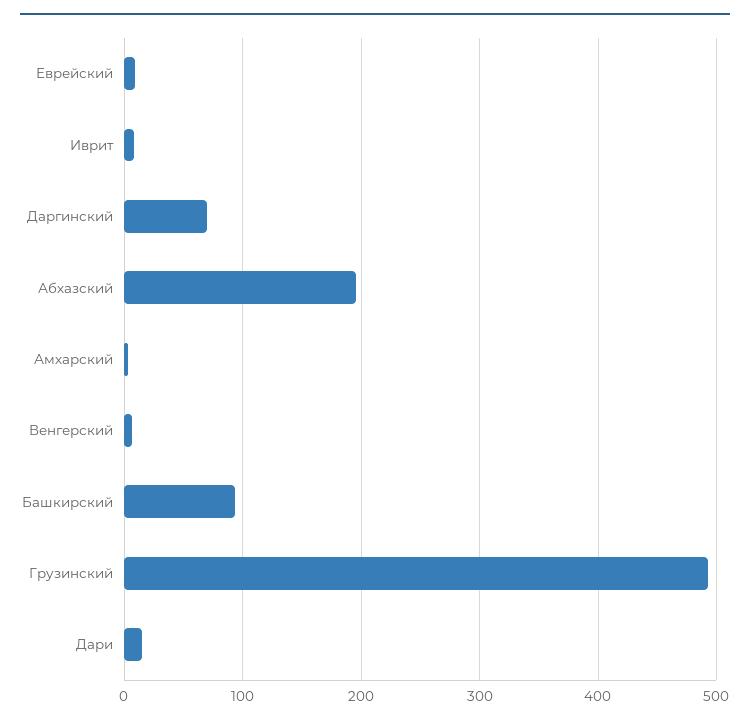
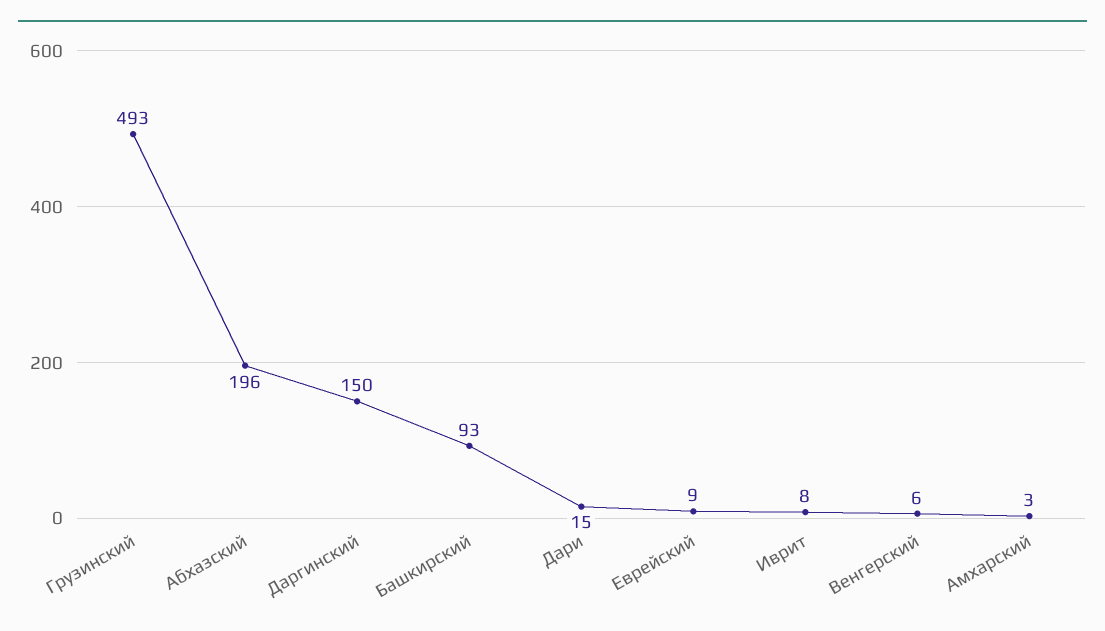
  {
    "Еврейский": 9,
    "Иврит": 8,
-   "Даргинский": 70,
+   "Даргинский": 150,
    "Абхазский": 196,
    "Амхарский": 3,
    "Венгерский": 6,
    "Башкирский": 93,
    "Грузинский": 493,
    "Дари": 15
  }

